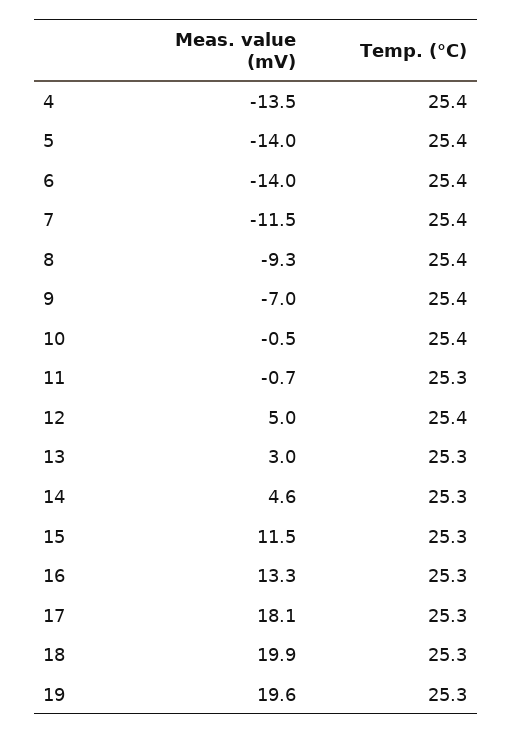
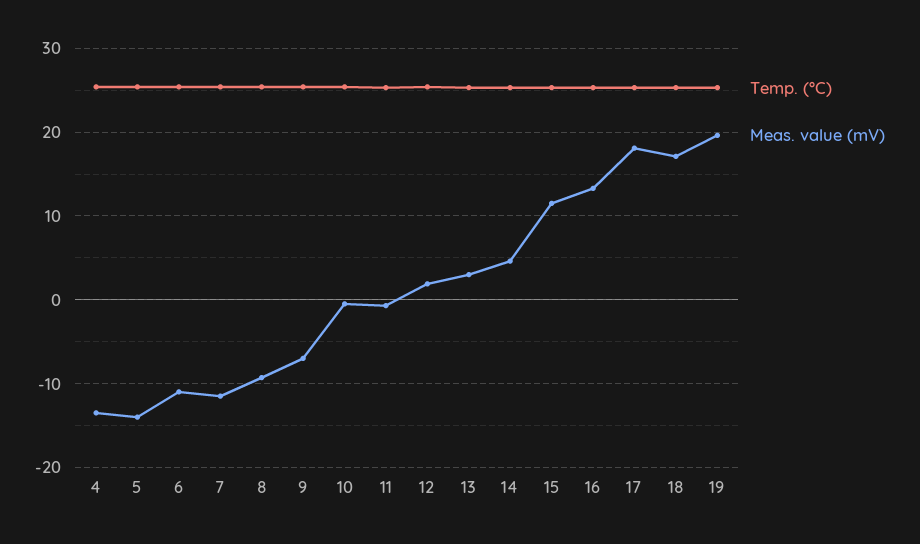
  {
    "Meas. value (mV)": {
      "4": -13.5,
      "5": -14,
-     "6": -14,
+     "6": -11,
      "7": -11.5,
      "8": -9.3,
      "9": -7,
      "10": -0.5,
      "11": -0.7,
-     "12": 5,
+     "12": 2,
      "13": 3,
      "14": 4.6,
      "15": 11.5,
      "16": 13.3,
      "17": 18.1,
-     "18": 19.9,
+     "18": 17,
      "19": 19.6
    },
    "Temp. (°C)": {
      "4": 25.4,
      "5": 25.4,
      "6": 25.4,
      "7": 25.4,
      "8": 25.4,
      "9": 25.4,
      "10": 25.4,
      "11": 25.3,
      "12": 25.4,
      "13": 25.3,
      "14": 25.3,
      "15": 25.3,
      "16": 25.3,
      "17": 25.3,
      "18": 25.3,
      "19": 25.3
    }
  }

